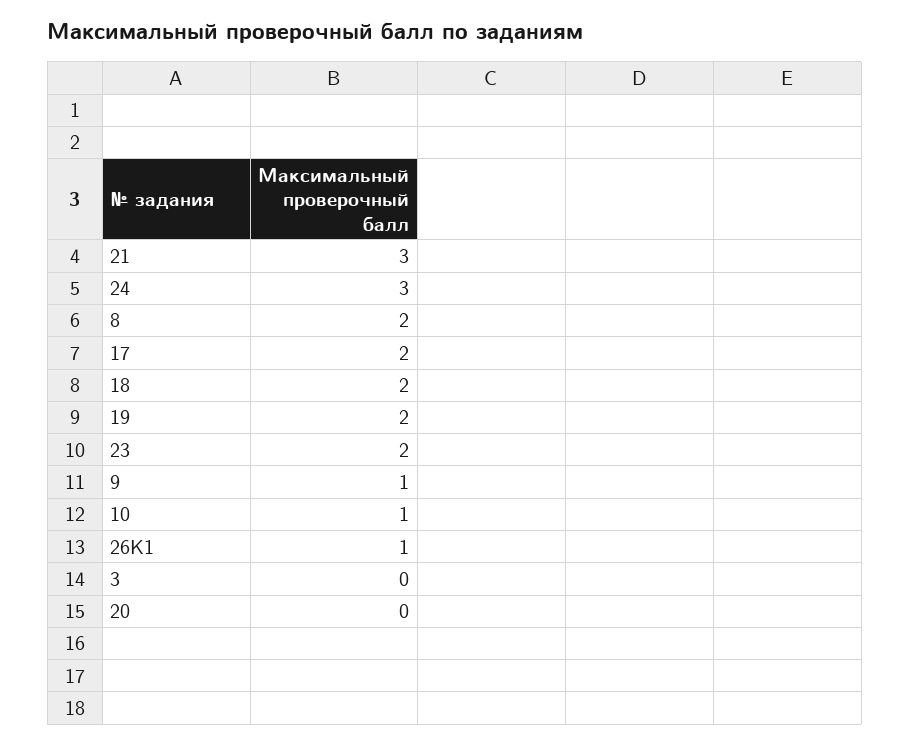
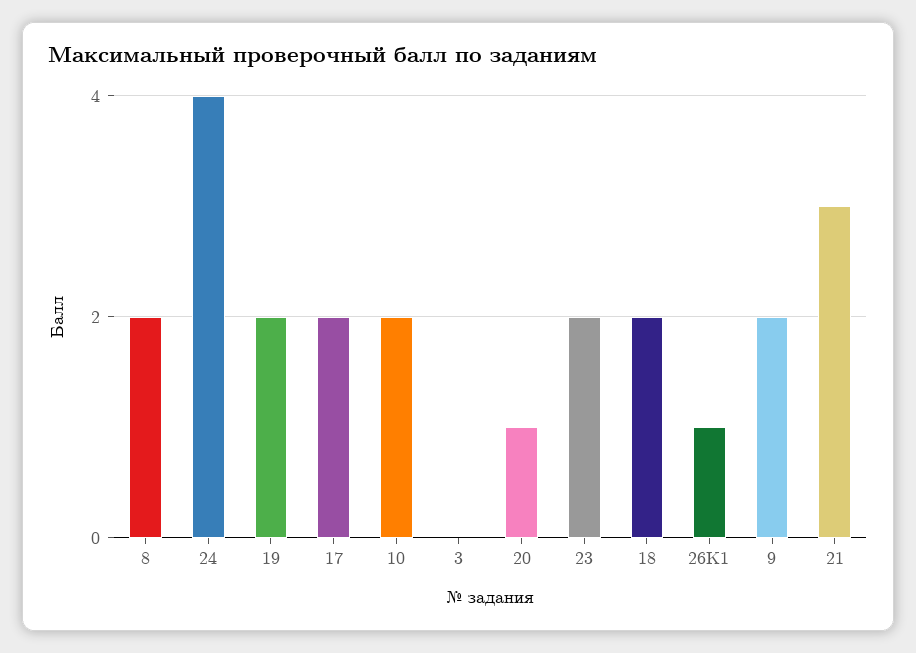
  {
    "21": 3,
-   "24": 3,
+   "24": 4,
    "8": 2,
    "17": 2,
    "18": 2,
    "19": 2,
    "23": 2,
-   "9": 1,
+   "9": 2,
-   "10": 1,
+   "10": 2,
    "26К1": 1,
    "3": 0,
-   "20": 0
+   "20": 1
  }

